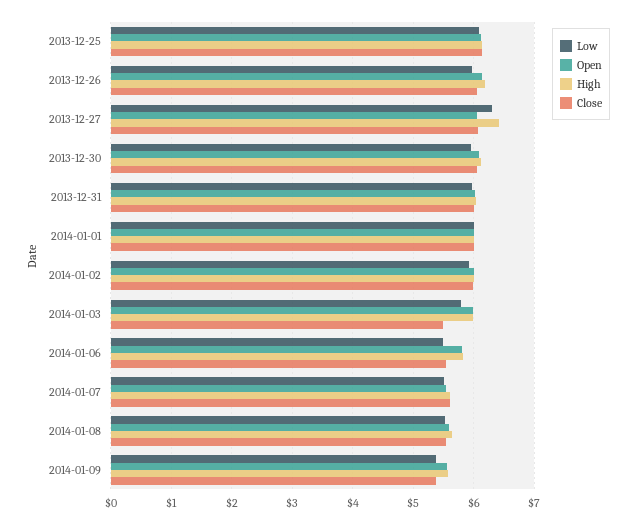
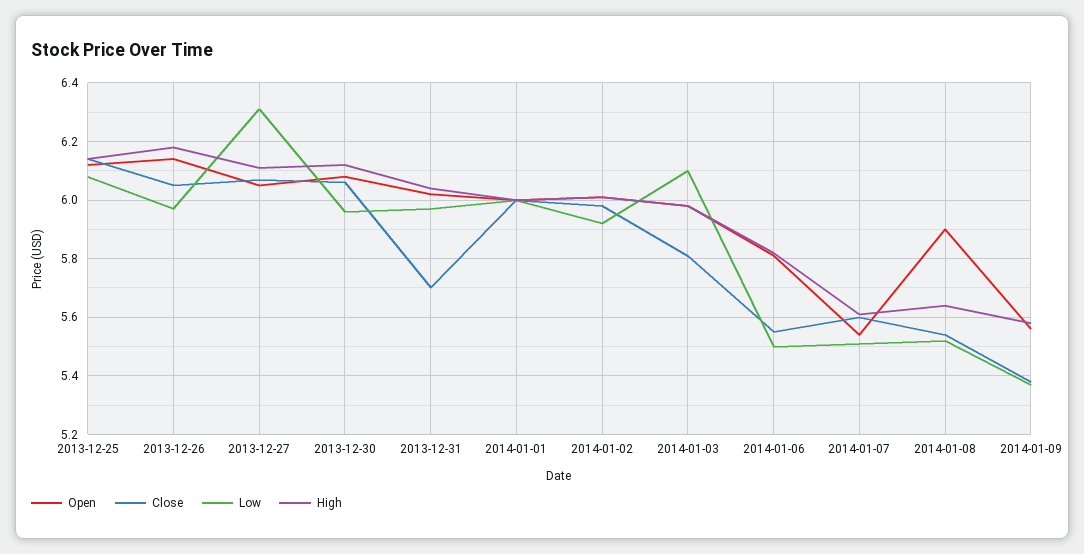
  {
    "Low": {
      "2013-12-25": 6.1,
      "2013-12-26": 5.95,
      "2013-12-27": 6.3,
      "2013-12-30": 5.95,
      "2013-12-31": 5.95,
      "2014-01-01": 6,
      "2014-01-02": 5.9,
-     "2014-01-03": 5.8,
+     "2014-01-03": 6.1,
      "2014-01-06": 5.5,
      "2014-01-07": 5.5,
      "2014-01-08": 5.5,
      "2014-01-09": 5.35
    },
    "Open": {
      "2013-12-25": 6.1,
      "2013-12-26": 6.15,
      "2013-12-27": 6.05,
      "2013-12-30": 6.1,
      "2013-12-31": 6,
      "2014-01-01": 6,
      "2014-01-02": 6,
      "2014-01-03": 6,
      "2014-01-06": 5.8,
      "2014-01-07": 5.55,
-     "2014-01-08": 5.6,
+     "2014-01-08": 5.9,
      "2014-01-09": 5.55
    },
    "High": {
      "2013-12-25": 6.15,
      "2013-12-26": 6.2,
-     "2013-12-27": 6.4,
+     "2013-12-27": 6.1,
      "2013-12-30": 6.1,
      "2013-12-31": 6.05,
      "2014-01-01": 6,
      "2014-01-02": 6,
      "2014-01-03": 6,
      "2014-01-06": 5.8,
      "2014-01-07": 5.6,
      "2014-01-08": 5.65,
      "2014-01-09": 5.6
    },
    "Close": {
      "2013-12-25": 6.15,
      "2013-12-26": 6.05,
      "2013-12-27": 6.05,
      "2013-12-30": 6.05,
-     "2013-12-31": 6,
+     "2013-12-31": 5.7,
      "2014-01-01": 6,
      "2014-01-02": 6,
-     "2014-01-03": 5.5,
+     "2014-01-03": 5.8,
      "2014-01-06": 5.55,
      "2014-01-07": 5.6,
      "2014-01-08": 5.55,
      "2014-01-09": 5.4
    }
  }

